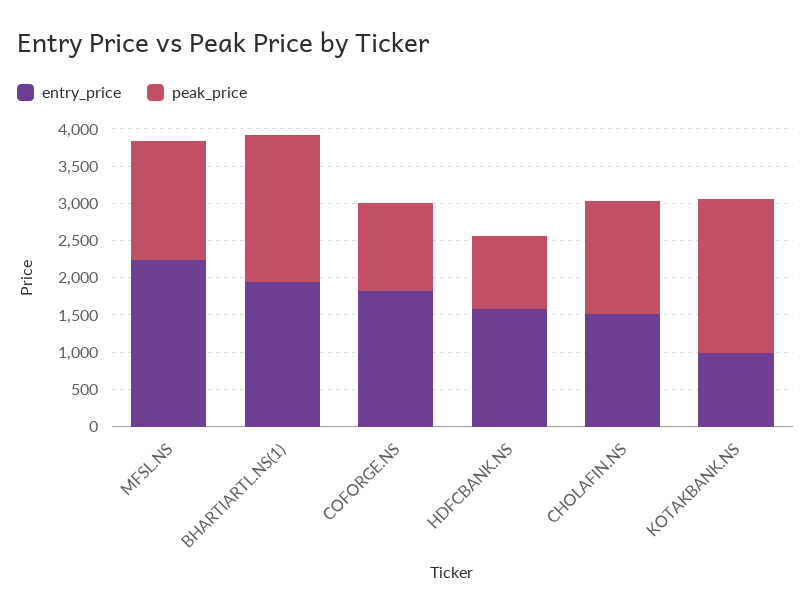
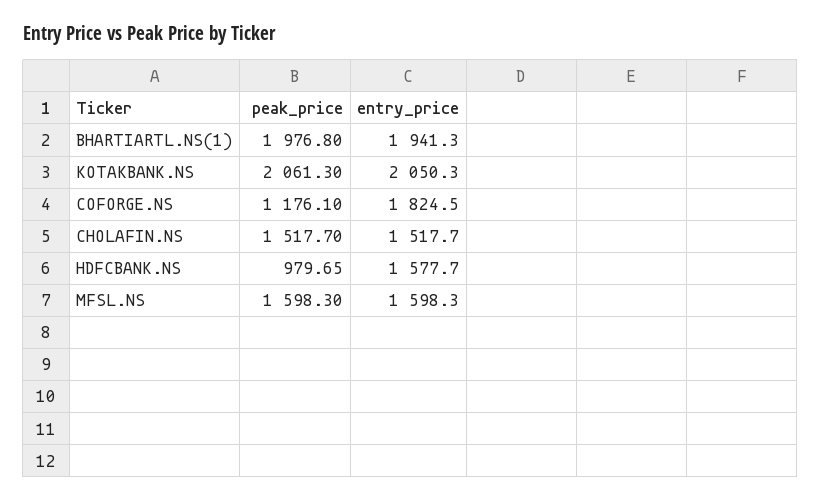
  {
    "entry_price": {
-     "MFSL.NS": 2250,
+     "MFSL.NS": 1598.3,
      "BHARTIARTL.NS(1)": 1941.3,
      "COFORGE.NS": 1824.5,
      "HDFCBANK.NS": 1577.7,
      "CHOLAFIN.NS": 1517.7,
-     "KOTAKBANK.NS": 1000
+     "KOTAKBANK.NS": 2050.3
    },
    "peak_price": {
      "MFSL.NS": 1598.3,
      "BHARTIARTL.NS(1)": 1976.8,
      "COFORGE.NS": 1176.1,
      "HDFCBANK.NS": 979.65,
      "CHOLAFIN.NS": 1517.7,
      "KOTAKBANK.NS": 2061.3
    }
  }

